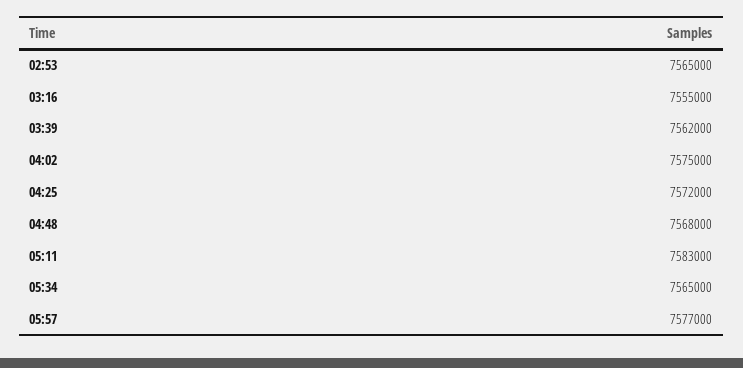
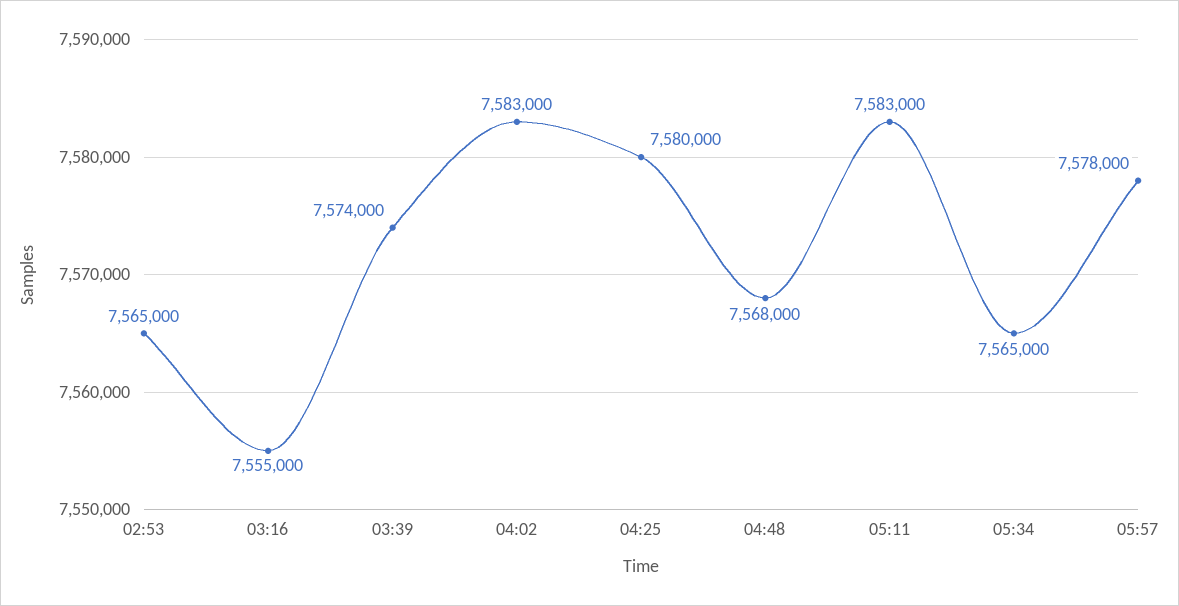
  {
    "02:53": 7565000,
    "03:16": 7555000,
-   "03:39": 7562000,
+   "03:39": 7574000,
-   "04:02": 7575000,
+   "04:02": 7583000,
-   "04:25": 7572000,
+   "04:25": 7580000,
    "04:48": 7568000,
    "05:11": 7583000,
    "05:34": 7565000,
-   "05:57": 7577000
+   "05:57": 7578000
  }

